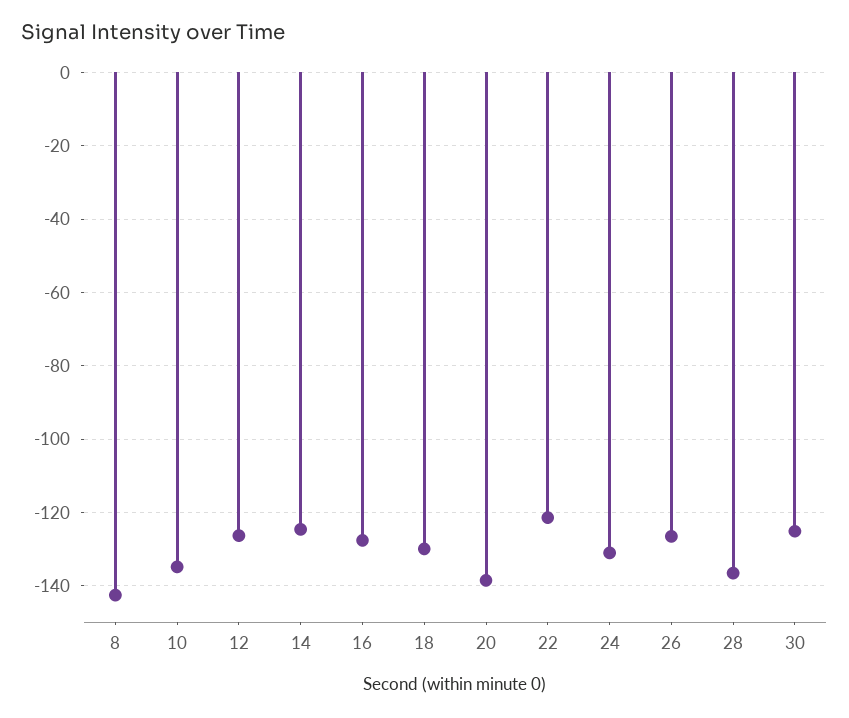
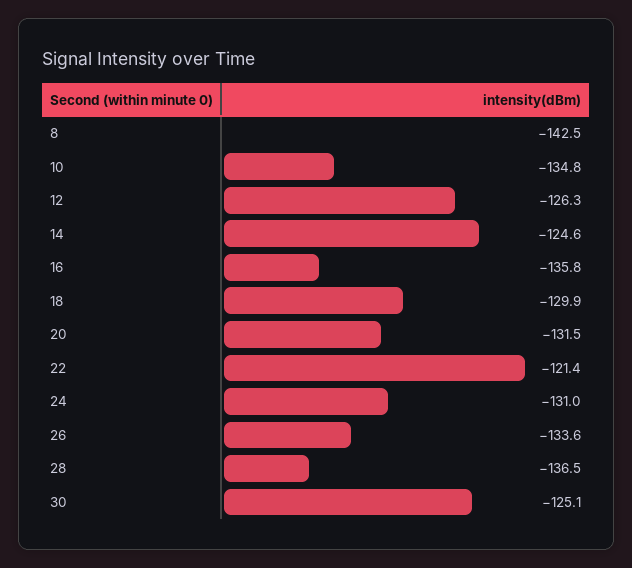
  {
    "8": -142.5,
    "10": -134.8,
    "12": -126.3,
    "14": -124.6,
-   "16": -128,
+   "16": -135.8,
    "18": -129.9,
-   "20": -138,
+   "20": -131.5,
    "22": -121.4,
    "24": -131,
-   "26": -126,
+   "26": -133.6,
    "28": -136.5,
    "30": -125.1
  }

